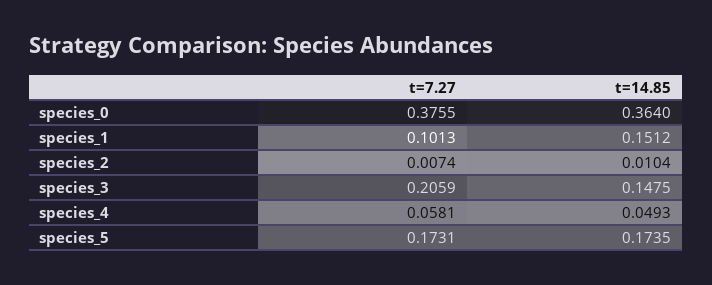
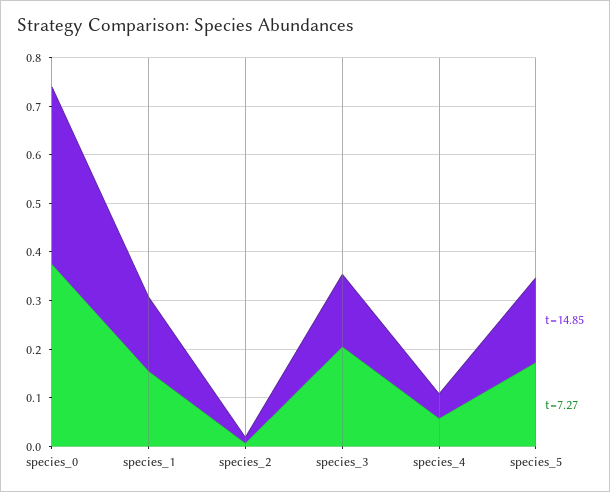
  {
    "t=7.27": {
      "species_0": 0.3755,
-     "species_1": 0.1013,
+     "species_1": 0.16,
      "species_2": 0.0074,
      "species_3": 0.2059,
      "species_4": 0.0581,
      "species_5": 0.1731
    },
    "t=14.85": {
      "species_0": 0.364,
      "species_1": 0.1512,
      "species_2": 0.0104,
      "species_3": 0.1475,
      "species_4": 0.0493,
      "species_5": 0.1735
    }
  }

